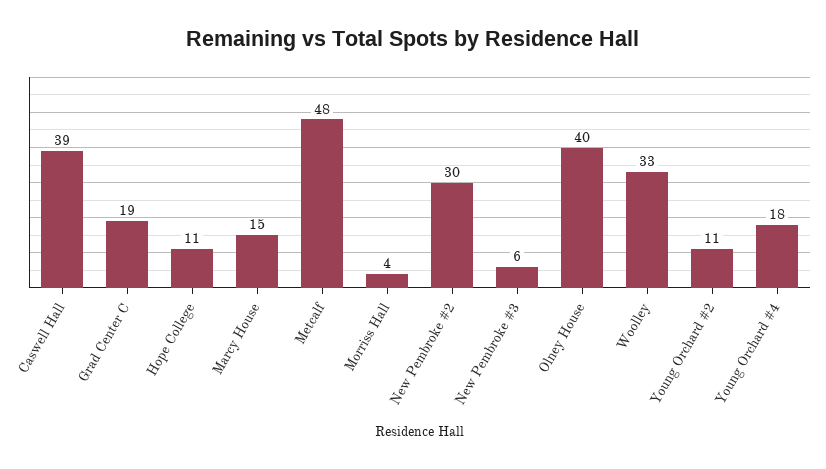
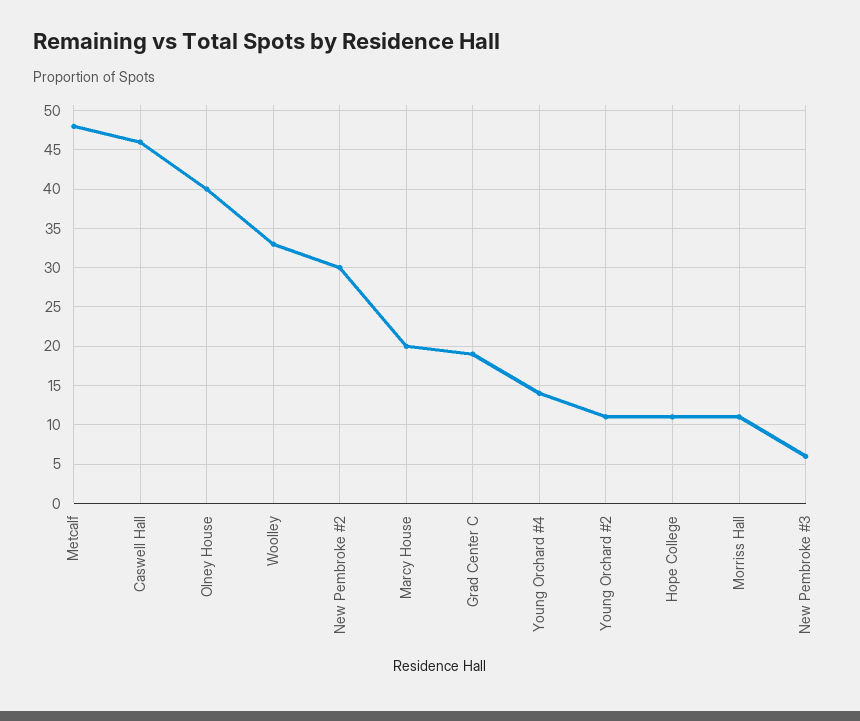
  {
-   "Caswell Hall": 39,
+   "Caswell Hall": 46,
    "Grad Center C": 19,
    "Hope College": 11,
-   "Marcy House": 15,
+   "Marcy House": 20,
    "Metcalf": 48,
-   "Morriss Hall": 4,
+   "Morriss Hall": 11,
    "New Pembroke #2": 30,
    "New Pembroke #3": 6,
    "Olney House": 40,
    "Woolley": 33,
    "Young Orchard #2": 11,
-   "Young Orchard #4": 18
+   "Young Orchard #4": 14
  }

